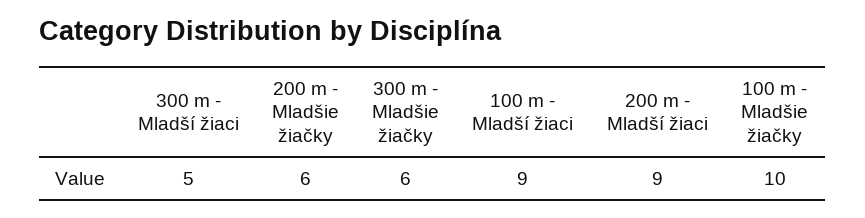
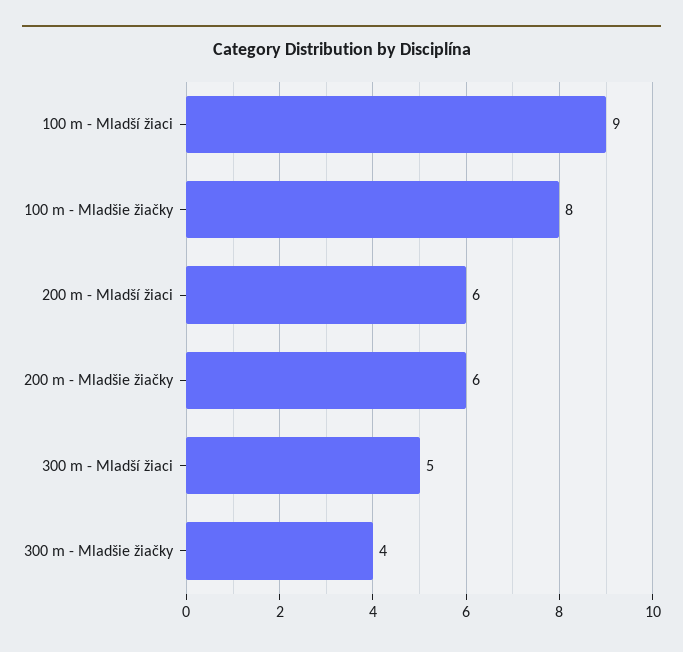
  {
    "300 m - Mladší žiaci": 5,
    "200 m - Mladšie žiačky": 6,
-   "300 m - Mladšie žiačky": 6,
+   "300 m - Mladšie žiačky": 4,
    "100 m - Mladší žiaci": 9,
-   "200 m - Mladší žiaci": 9,
+   "200 m - Mladší žiaci": 6,
-   "100 m - Mladšie žiačky": 10
+   "100 m - Mladšie žiačky": 8
  }

